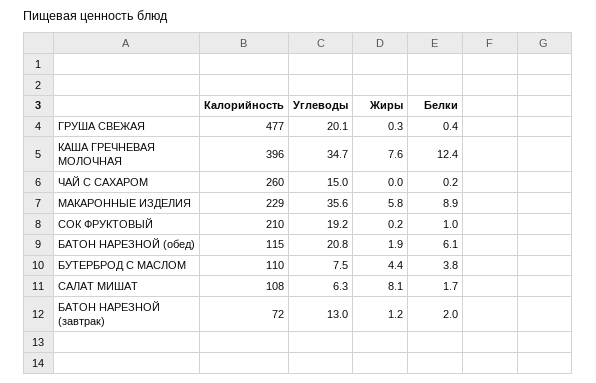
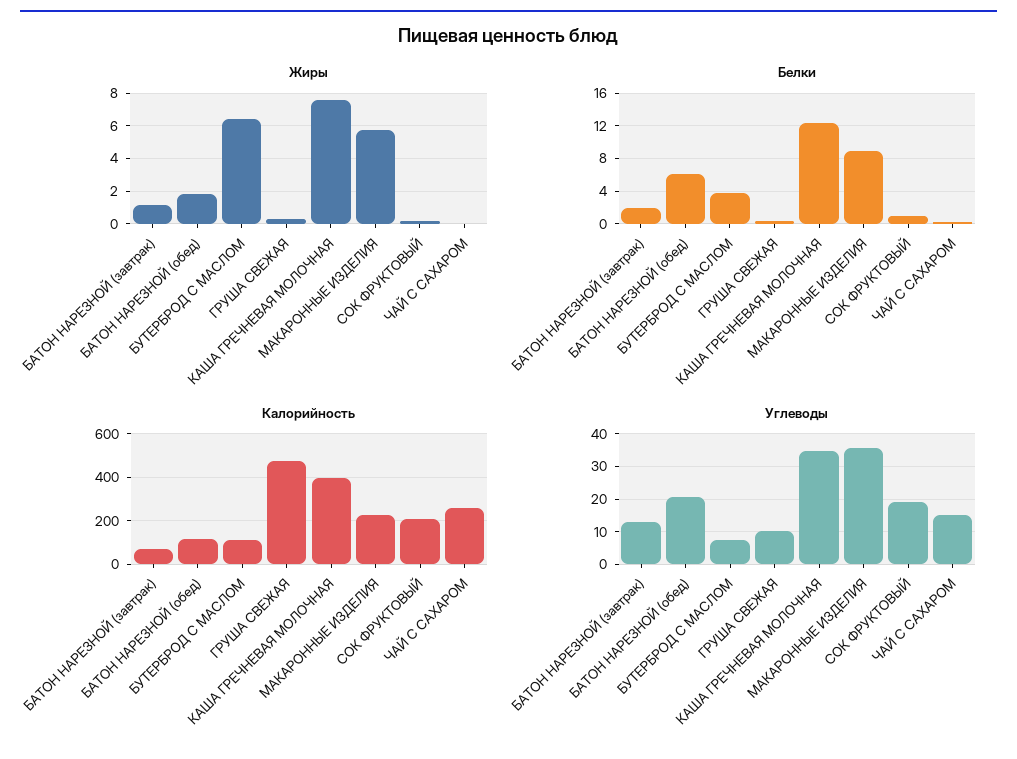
  {
    "Калорийность": {
      "ГРУША СВЕЖАЯ": 477,
      "КАША ГРЕЧНЕВАЯ МОЛОЧНАЯ": 396,
      "ЧАЙ С САХАРОМ": 260,
      "МАКАРОННЫЕ ИЗДЕЛИЯ": 229,
      "СОК ФРУКТОВЫЙ": 210,
      "БАТОН НАРЕЗНОЙ (обед)": 115,
      "БУТЕРБРОД С МАСЛОМ": 110,
-     "САЛАТ МИШАТ": 108,
      "БАТОН НАРЕЗНОЙ (завтрак)": 72
    },
    "Углеводы": {
-     "ГРУША СВЕЖАЯ": 20.1,
+     "ГРУША СВЕЖАЯ": 10,
      "КАША ГРЕЧНЕВАЯ МОЛОЧНАЯ": 34.7,
      "ЧАЙ С САХАРОМ": 15,
      "МАКАРОННЫЕ ИЗДЕЛИЯ": 35.6,
      "СОК ФРУКТОВЫЙ": 19.2,
      "БАТОН НАРЕЗНОЙ (обед)": 20.8,
      "БУТЕРБРОД С МАСЛОМ": 7.5,
-     "САЛАТ МИШАТ": 6.3,
      "БАТОН НАРЕЗНОЙ (завтрак)": 13
    },
    "Жиры": {
      "ГРУША СВЕЖАЯ": 0.3,
      "КАША ГРЕЧНЕВАЯ МОЛОЧНАЯ": 7.6,
      "ЧАЙ С САХАРОМ": 0,
      "МАКАРОННЫЕ ИЗДЕЛИЯ": 5.8,
      "СОК ФРУКТОВЫЙ": 0.2,
      "БАТОН НАРЕЗНОЙ (обед)": 1.9,
-     "БУТЕРБРОД С МАСЛОМ": 4.4,
+     "БУТЕРБРОД С МАСЛОМ": 6.5,
-     "САЛАТ МИШАТ": 8.1,
      "БАТОН НАРЕЗНОЙ (завтрак)": 1.2
    },
    "Белки": {
      "ГРУША СВЕЖАЯ": 0.4,
      "КАША ГРЕЧНЕВАЯ МОЛОЧНАЯ": 12.4,
      "ЧАЙ С САХАРОМ": 0.2,
      "МАКАРОННЫЕ ИЗДЕЛИЯ": 8.9,
      "СОК ФРУКТОВЫЙ": 1,
      "БАТОН НАРЕЗНОЙ (обед)": 6.1,
      "БУТЕРБРОД С МАСЛОМ": 3.8,
-     "САЛАТ МИШАТ": 1.7,
      "БАТОН НАРЕЗНОЙ (завтрак)": 2
    }
  }

